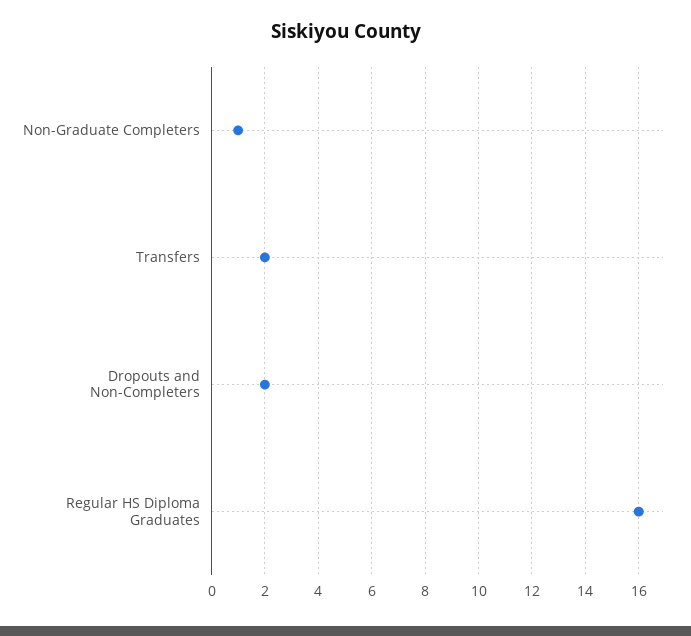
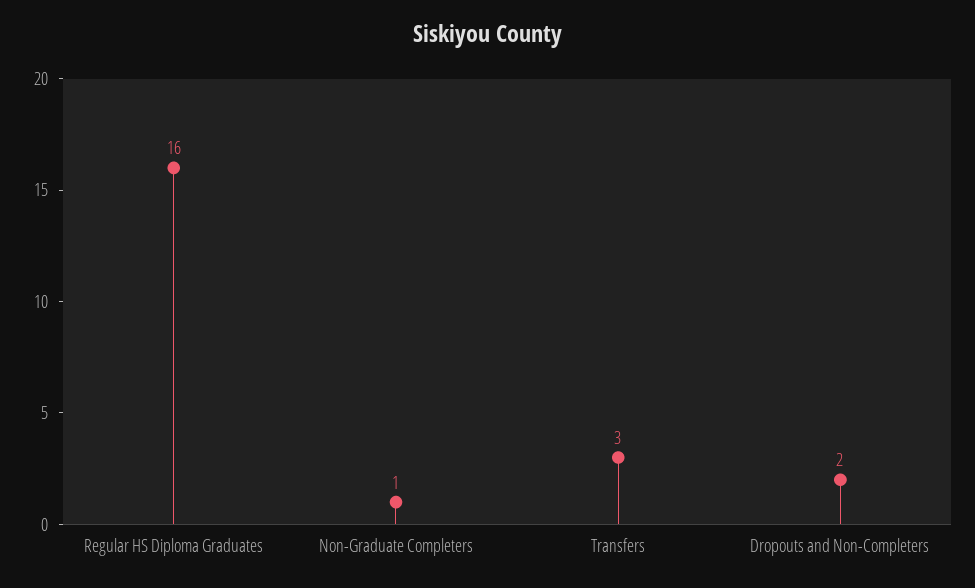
  {
    "Non-Graduate Completers": 1,
-   "Transfers": 2,
+   "Transfers": 3,
    "Dropouts and Non-Completers": 2,
    "Regular HS Diploma Graduates": 16
  }

